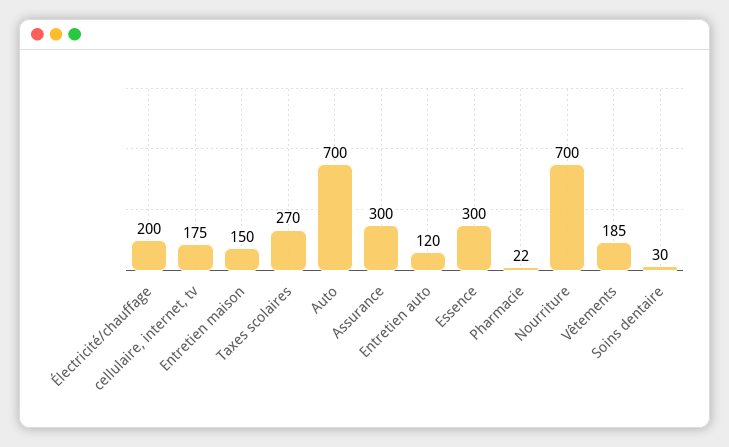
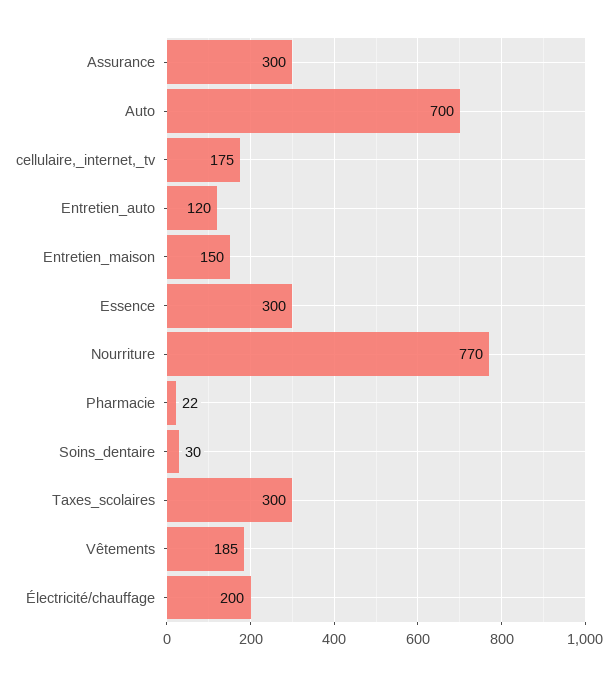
  {
    "Électricité/chauffage": 200,
    "cellulaire, internet, tv": 175,
    "Entretien maison": 150,
-   "Taxes scolaires": 270,
+   "Taxes scolaires": 300,
    "Auto": 700,
    "Assurance": 300,
    "Entretien auto": 120,
    "Essence": 300,
    "Pharmacie": 22,
-   "Nourriture": 700,
+   "Nourriture": 770,
    "Vêtements": 185,
    "Soins dentaire": 30
  }

